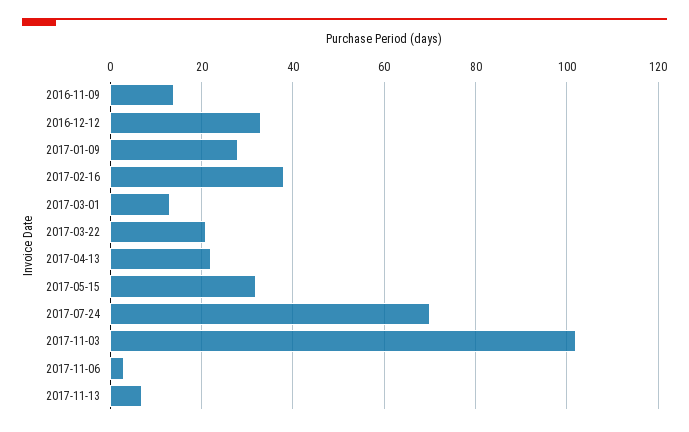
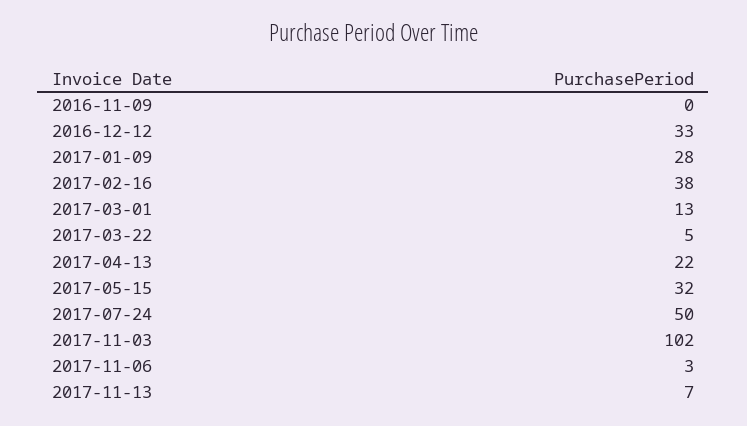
  {
-   "2016-11-09": 15,
+   "2016-11-09": 0,
    "2016-12-12": 33,
    "2017-01-09": 28,
    "2017-02-16": 38,
    "2017-03-01": 13,
-   "2017-03-22": 20,
+   "2017-03-22": 5,
    "2017-04-13": 22,
    "2017-05-15": 32,
-   "2017-07-24": 70,
+   "2017-07-24": 50,
    "2017-11-03": 102,
    "2017-11-06": 3,
    "2017-11-13": 7
  }

